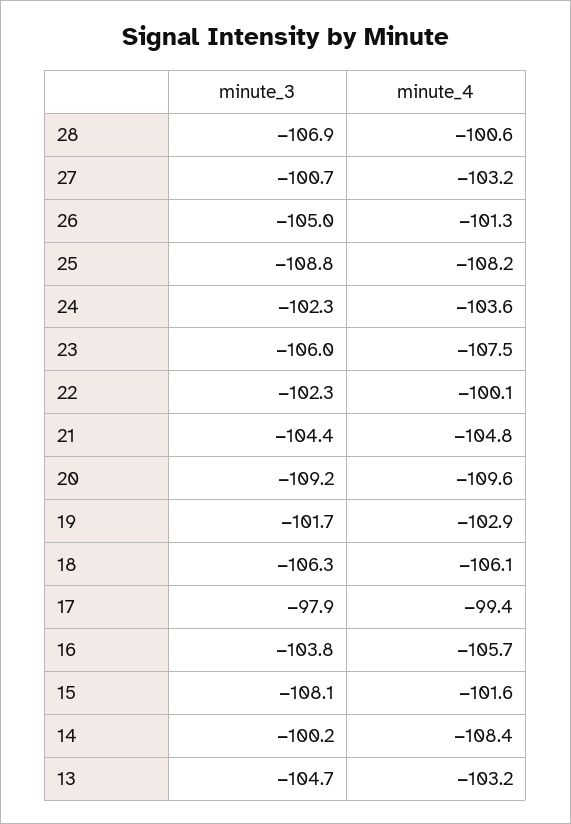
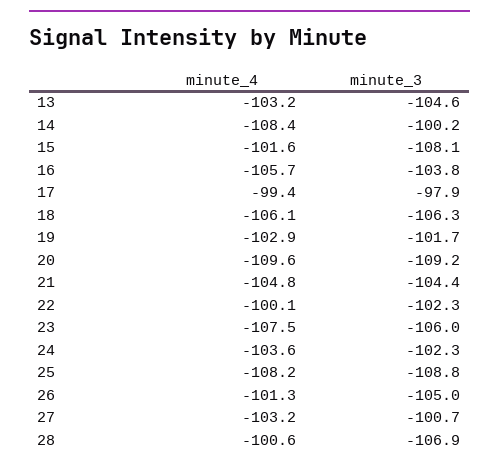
  {
    "minute_3": {
      "28": -106.9,
      "27": -100.7,
      "26": -105,
      "25": -108.8,
      "24": -102.3,
      "23": -106,
      "22": -102.3,
      "21": -104.4,
      "20": -109.2,
      "19": -101.7,
      "18": -106.3,
      "17": -97.9,
      "16": -103.8,
      "15": -108.1,
      "14": -100.2,
-     "13": -104.7
+     "13": -104.6
    },
    "minute_4": {
      "28": -100.6,
      "27": -103.2,
      "26": -101.3,
      "25": -108.2,
      "24": -103.6,
      "23": -107.5,
      "22": -100.1,
      "21": -104.8,
      "20": -109.6,
      "19": -102.9,
      "18": -106.1,
      "17": -99.4,
      "16": -105.7,
      "15": -101.6,
      "14": -108.4,
      "13": -103.2
    }
  }

